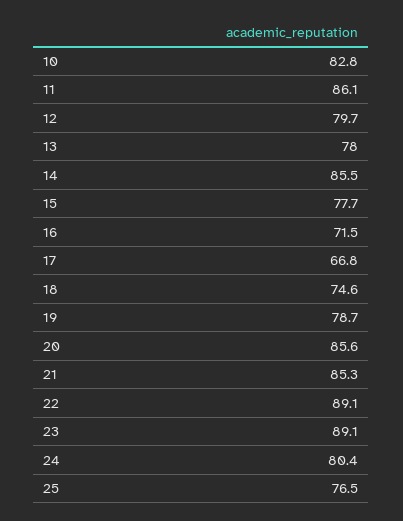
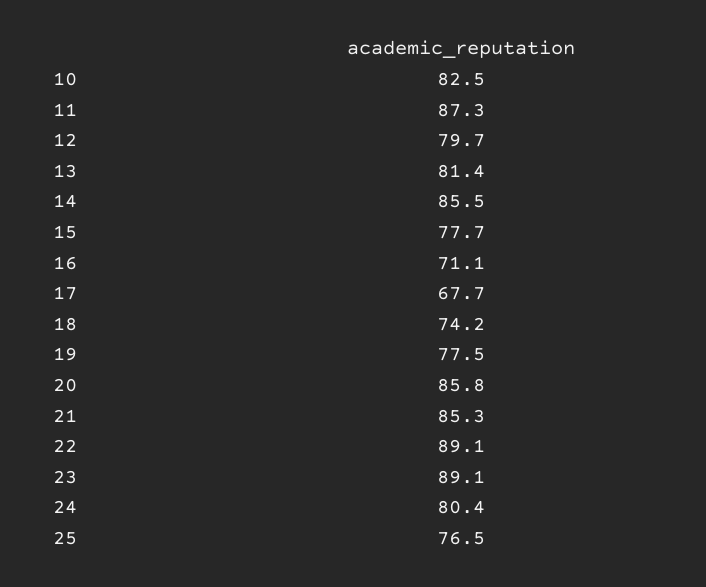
  {
-   "10": 82.8,
+   "10": 82.5,
-   "11": 86.1,
+   "11": 87.3,
    "12": 79.7,
-   "13": 78,
+   "13": 81.4,
    "14": 85.5,
    "15": 77.7,
-   "16": 71.5,
+   "16": 71.1,
-   "17": 66.8,
+   "17": 67.7,
-   "18": 74.6,
+   "18": 74.2,
-   "19": 78.7,
+   "19": 77.5,
-   "20": 85.6,
+   "20": 85.8,
    "21": 85.3,
    "22": 89.1,
    "23": 89.1,
    "24": 80.4,
    "25": 76.5
  }

